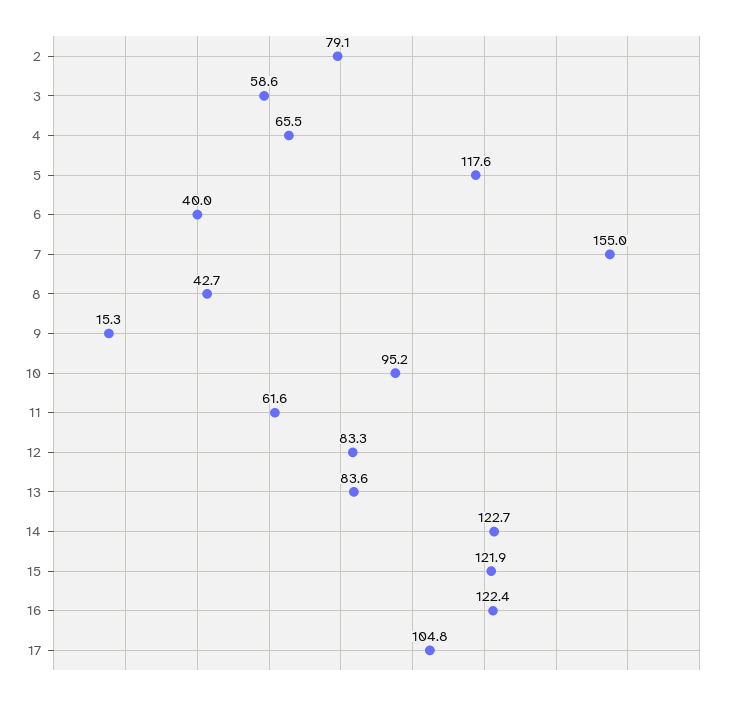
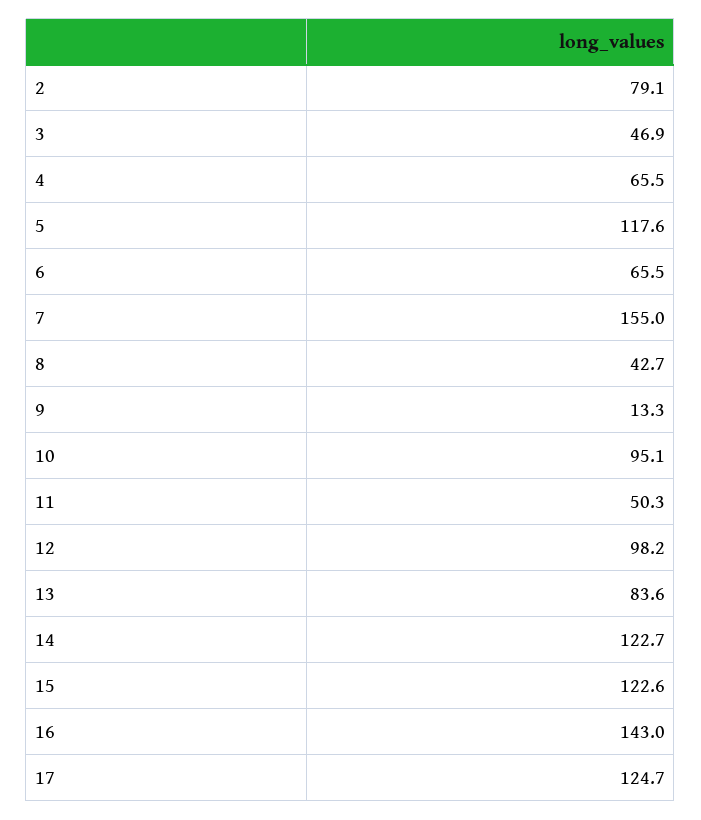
  {
    "2": 79.1,
-   "3": 58.6,
+   "3": 46.9,
    "4": 65.5,
    "5": 117.6,
-   "6": 40,
+   "6": 65.5,
    "7": 155,
    "8": 42.7,
-   "9": 15.3,
+   "9": 13.3,
-   "10": 95.2,
+   "10": 95.1,
-   "11": 61.6,
+   "11": 50.3,
-   "12": 83.3,
+   "12": 98.2,
    "13": 83.6,
    "14": 122.7,
-   "15": 121.9,
+   "15": 122.6,
-   "16": 122.4,
+   "16": 143,
-   "17": 104.8
+   "17": 124.7
  }

